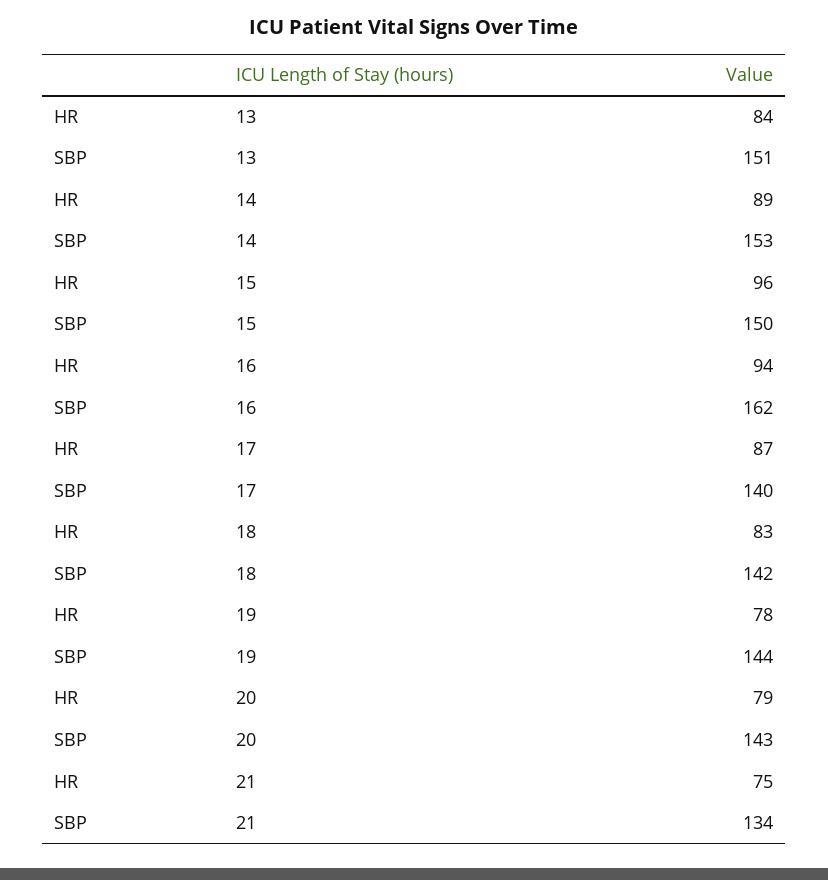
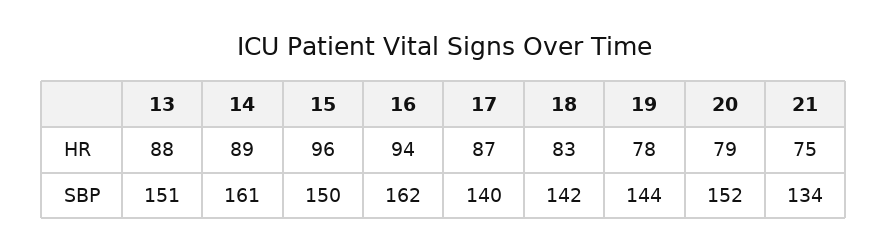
  {
    "HR": {
-     "13": 84,
+     "13": 88,
      "14": 89,
      "15": 96,
      "16": 94,
      "17": 87,
      "18": 83,
      "19": 78,
      "20": 79,
      "21": 75
    },
    "SBP": {
      "13": 151,
-     "14": 153,
+     "14": 161,
      "15": 150,
      "16": 162,
      "17": 140,
      "18": 142,
      "19": 144,
-     "20": 143,
+     "20": 152,
      "21": 134
    }
  }

